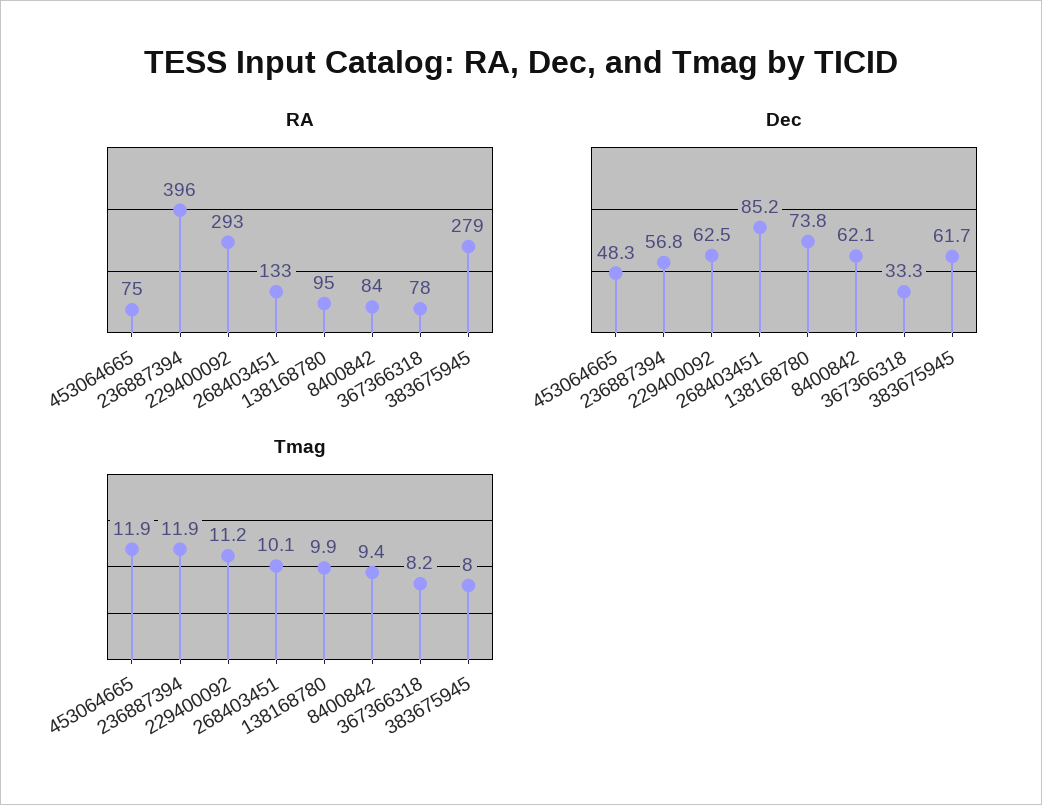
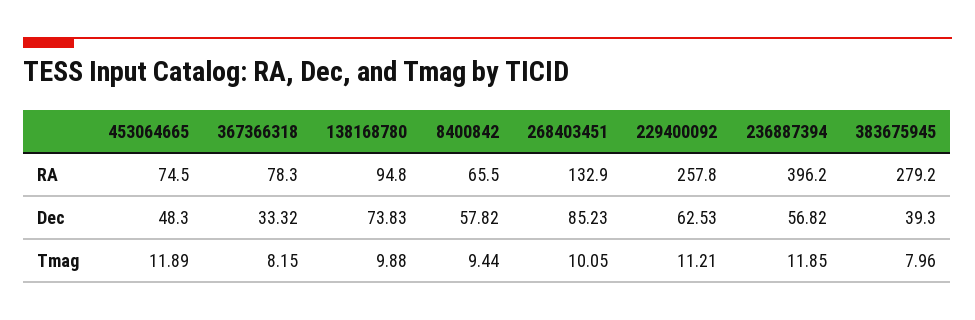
  {
    "RA": {
      "453064665": 74.5,
      "236887394": 396.2,
-     "229400092": 293,
+     "229400092": 257.8,
      "268403451": 132.9,
      "138168780": 94.8,
-     "8400842": 84,
+     "8400842": 65.5,
      "367366318": 78.3,
      "383675945": 279.2
    },
    "Dec": {
      "453064665": 48.3,
      "236887394": 56.82,
      "229400092": 62.53,
      "268403451": 85.23,
      "138168780": 73.83,
-     "8400842": 62.1,
+     "8400842": 57.82,
      "367366318": 33.32,
-     "383675945": 61.7
+     "383675945": 39.3
    },
    "Tmag": {
      "453064665": 11.89,
      "236887394": 11.85,
      "229400092": 11.21,
      "268403451": 10.05,
      "138168780": 9.88,
      "8400842": 9.44,
      "367366318": 8.15,
      "383675945": 7.96
    }
  }

